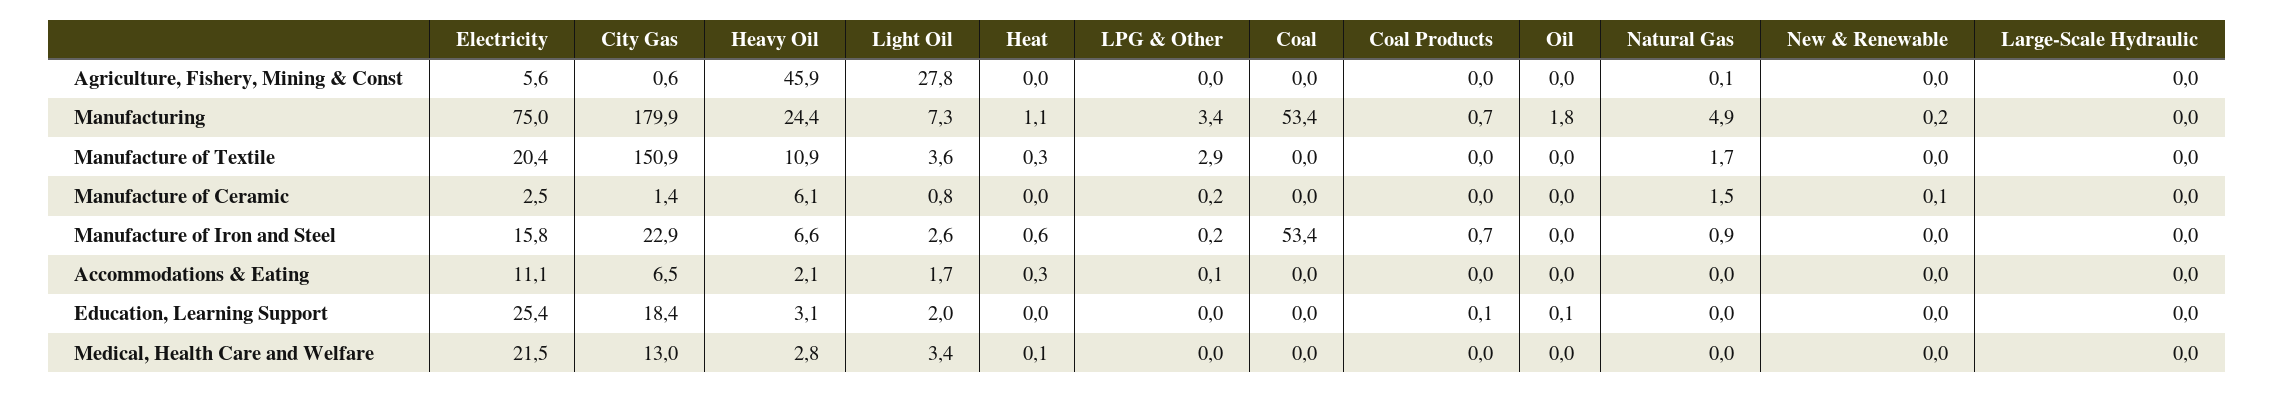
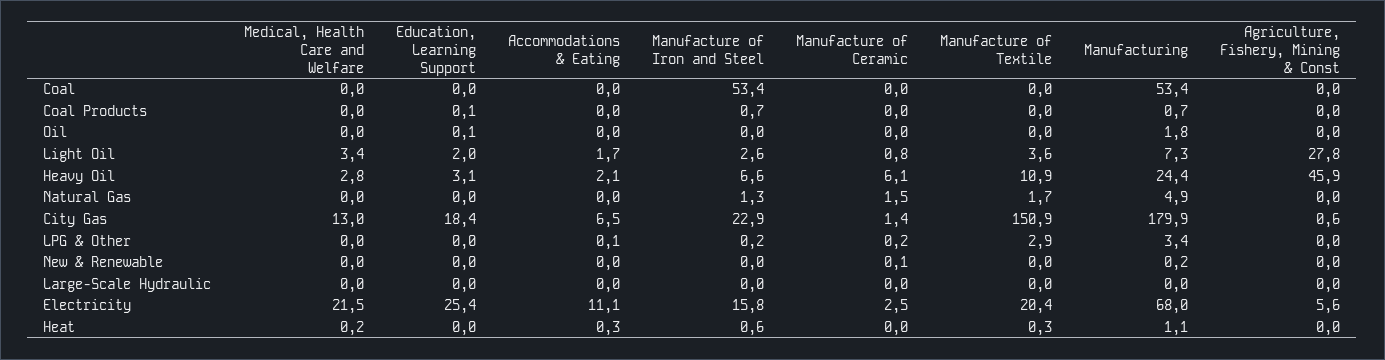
  {
    "Electricity": {
      "Agriculture, Fishery, Mining & Const": 5.6,
-     "Manufacturing": 75,
+     "Manufacturing": 68,
      "Manufacture of Textile": 20.4,
      "Manufacture of Ceramic": 2.5,
      "Manufacture of Iron and Steel": 15.8,
      "Accommodations & Eating": 11.1,
      "Education, Learning Support": 25.4,
      "Medical, Health Care and Welfare": 21.5
    },
    "City Gas": {
      "Agriculture, Fishery, Mining & Const": 0.6,
      "Manufacturing": 179.9,
      "Manufacture of Textile": 150.9,
      "Manufacture of Ceramic": 1.4,
      "Manufacture of Iron and Steel": 22.9,
      "Accommodations & Eating": 6.5,
      "Education, Learning Support": 18.4,
      "Medical, Health Care and Welfare": 13
    },
    "Heavy Oil": {
      "Agriculture, Fishery, Mining & Const": 45.9,
      "Manufacturing": 24.4,
      "Manufacture of Textile": 10.9,
      "Manufacture of Ceramic": 6.1,
      "Manufacture of Iron and Steel": 6.6,
      "Accommodations & Eating": 2.1,
      "Education, Learning Support": 3.1,
      "Medical, Health Care and Welfare": 2.8
    },
    "Light Oil": {
      "Agriculture, Fishery, Mining & Const": 27.8,
      "Manufacturing": 7.3,
      "Manufacture of Textile": 3.6,
      "Manufacture of Ceramic": 0.8,
      "Manufacture of Iron and Steel": 2.6,
      "Accommodations & Eating": 1.7,
      "Education, Learning Support": 2,
      "Medical, Health Care and Welfare": 3.4
    },
    "Heat": {
      "Agriculture, Fishery, Mining & Const": 0,
      "Manufacturing": 1.1,
      "Manufacture of Textile": 0.3,
      "Manufacture of Ceramic": 0,
      "Manufacture of Iron and Steel": 0.6,
      "Accommodations & Eating": 0.3,
      "Education, Learning Support": 0,
-     "Medical, Health Care and Welfare": 0.1
+     "Medical, Health Care and Welfare": 0.2
    },
    "LPG & Other": {
      "Agriculture, Fishery, Mining & Const": 0,
      "Manufacturing": 3.4,
      "Manufacture of Textile": 2.9,
      "Manufacture of Ceramic": 0.2,
      "Manufacture of Iron and Steel": 0.2,
      "Accommodations & Eating": 0.1,
      "Education, Learning Support": 0,
      "Medical, Health Care and Welfare": 0
    },
    "Coal": {
      "Agriculture, Fishery, Mining & Const": 0,
      "Manufacturing": 53.4,
      "Manufacture of Textile": 0,
      "Manufacture of Ceramic": 0,
      "Manufacture of Iron and Steel": 53.4,
      "Accommodations & Eating": 0,
      "Education, Learning Support": 0,
      "Medical, Health Care and Welfare": 0
    },
    "Coal Products": {
      "Agriculture, Fishery, Mining & Const": 0,
      "Manufacturing": 0.7,
      "Manufacture of Textile": 0,
      "Manufacture of Ceramic": 0,
      "Manufacture of Iron and Steel": 0.7,
      "Accommodations & Eating": 0,
      "Education, Learning Support": 0.1,
      "Medical, Health Care and Welfare": 0
    },
    "Oil": {
      "Agriculture, Fishery, Mining & Const": 0,
      "Manufacturing": 1.8,
      "Manufacture of Textile": 0,
      "Manufacture of Ceramic": 0,
      "Manufacture of Iron and Steel": 0,
      "Accommodations & Eating": 0,
      "Education, Learning Support": 0.1,
      "Medical, Health Care and Welfare": 0
    },
    "Natural Gas": {
-     "Agriculture, Fishery, Mining & Const": 0.1,
+     "Agriculture, Fishery, Mining & Const": 0,
      "Manufacturing": 4.9,
      "Manufacture of Textile": 1.7,
      "Manufacture of Ceramic": 1.5,
-     "Manufacture of Iron and Steel": 0.9,
+     "Manufacture of Iron and Steel": 1.3,
      "Accommodations & Eating": 0,
      "Education, Learning Support": 0,
      "Medical, Health Care and Welfare": 0
    },
    "New & Renewable": {
      "Agriculture, Fishery, Mining & Const": 0,
      "Manufacturing": 0.2,
      "Manufacture of Textile": 0,
      "Manufacture of Ceramic": 0.1,
      "Manufacture of Iron and Steel": 0,
      "Accommodations & Eating": 0,
      "Education, Learning Support": 0,
      "Medical, Health Care and Welfare": 0
    },
    "Large-Scale Hydraulic": {
      "Agriculture, Fishery, Mining & Const": 0,
      "Manufacturing": 0,
      "Manufacture of Textile": 0,
      "Manufacture of Ceramic": 0,
      "Manufacture of Iron and Steel": 0,
      "Accommodations & Eating": 0,
      "Education, Learning Support": 0,
      "Medical, Health Care and Welfare": 0
    }
  }

